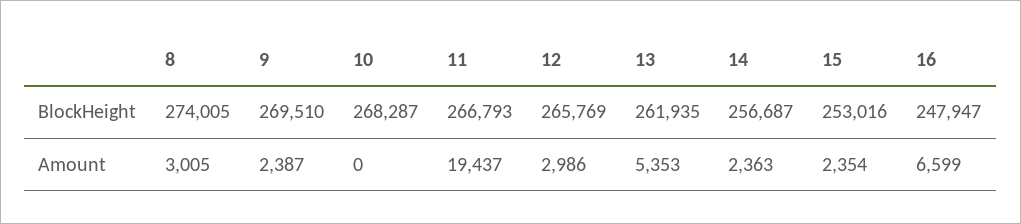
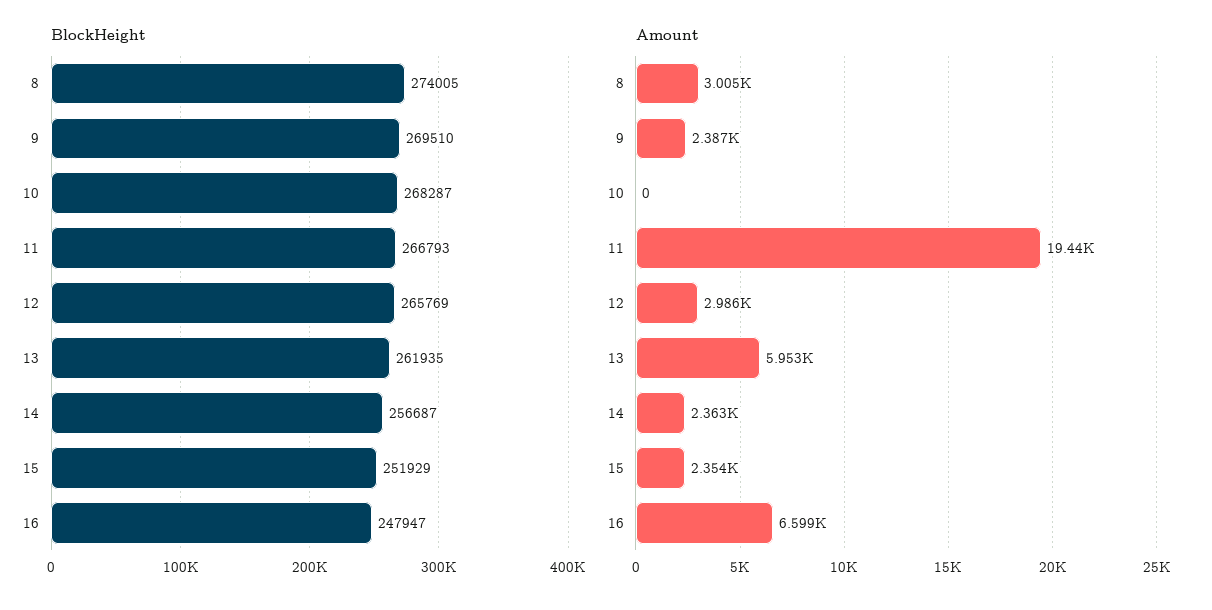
  {
    "BlockHeight": {
      "8": 274005,
      "9": 269510,
      "10": 268287,
      "11": 266793,
      "12": 265769,
      "13": 261935,
      "14": 256687,
-     "15": 253016,
+     "15": 251929,
      "16": 247947
    },
    "Amount": {
      "8": 3005,
      "9": 2387,
      "10": 0,
      "11": 19437,
      "12": 2986,
-     "13": 5353,
+     "13": 5953,
      "14": 2363,
      "15": 2354,
      "16": 6599
    }
  }

